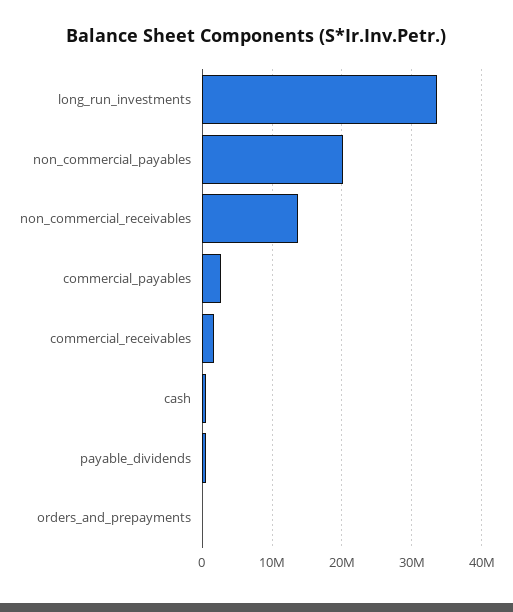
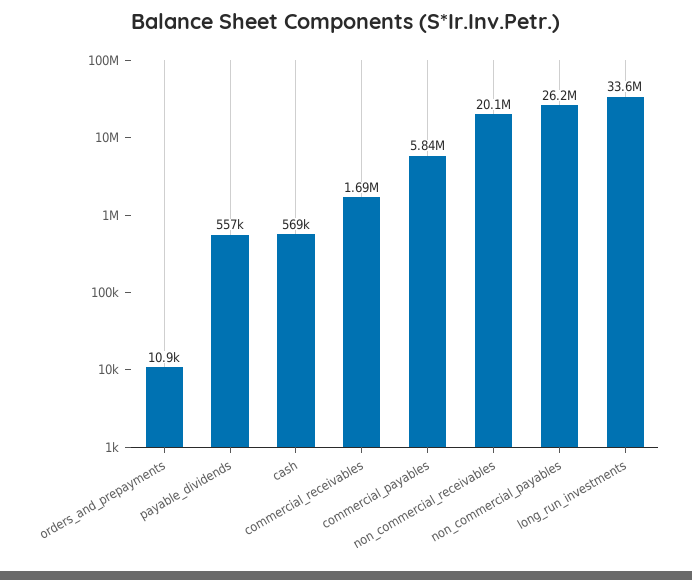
  {
    "long_run_investments": 33600000,
-   "non_commercial_payables": 20000000,
+   "non_commercial_payables": 26200000,
-   "non_commercial_receivables": 14000000,
+   "non_commercial_receivables": 20100000,
-   "commercial_payables": 3000000,
+   "commercial_payables": 5840000,
    "commercial_receivables": 1690000,
    "cash": 569000,
    "payable_dividends": 557000,
    "orders_and_prepayments": 10900
  }

